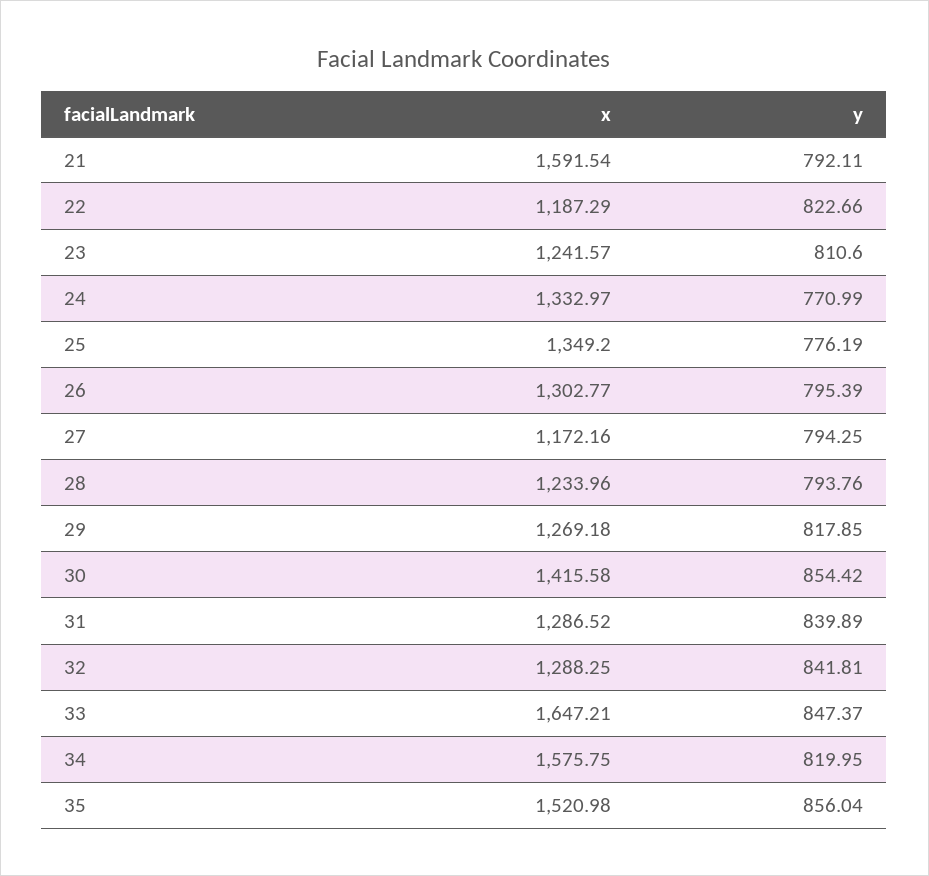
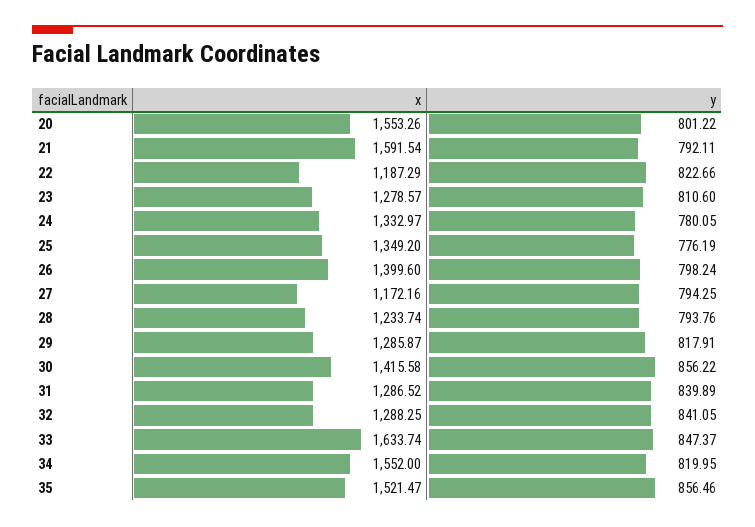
  {
    "x": {
      "21": 1591.54,
      "22": 1187.29,
-     "23": 1241.57,
+     "23": 1278.57,
      "24": 1332.97,
      "25": 1349.2,
-     "26": 1302.77,
+     "26": 1399.6,
      "27": 1172.16,
-     "28": 1233.96,
+     "28": 1233.74,
-     "29": 1269.18,
+     "29": 1285.87,
      "30": 1415.58,
      "31": 1286.52,
      "32": 1288.25,
-     "33": 1647.21,
+     "33": 1633.74,
-     "34": 1575.75,
+     "34": 1552,
-     "35": 1520.98
+     "35": 1521.47,
+     "20": 1553.26
    },
    "y": {
      "21": 792.11,
      "22": 822.66,
      "23": 810.6,
-     "24": 770.99,
+     "24": 780.05,
      "25": 776.19,
-     "26": 795.39,
+     "26": 798.24,
      "27": 794.25,
      "28": 793.76,
-     "29": 817.85,
+     "29": 817.91,
-     "30": 854.42,
+     "30": 856.22,
      "31": 839.89,
-     "32": 841.81,
+     "32": 841.05,
      "33": 847.37,
      "34": 819.95,
-     "35": 856.04
+     "35": 856.46,
+     "20": 801.22
    }
  }

